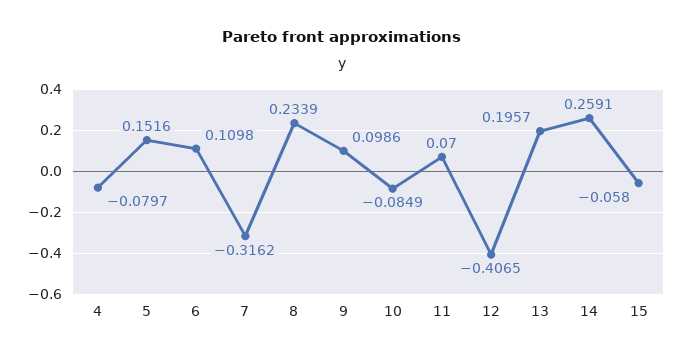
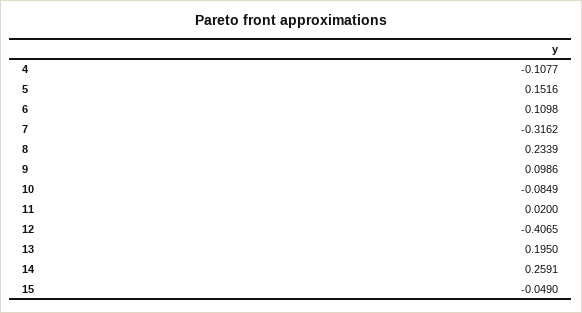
  {
-   "4": -0.0797,
+   "4": -0.1077,
    "5": 0.1516,
    "6": 0.1098,
    "7": -0.3162,
    "8": 0.2339,
    "9": 0.0986,
    "10": -0.0849,
-   "11": 0.07,
+   "11": 0.02,
    "12": -0.4065,
-   "13": 0.1957,
+   "13": 0.195,
    "14": 0.2591,
-   "15": -0.058
+   "15": -0.049
  }

